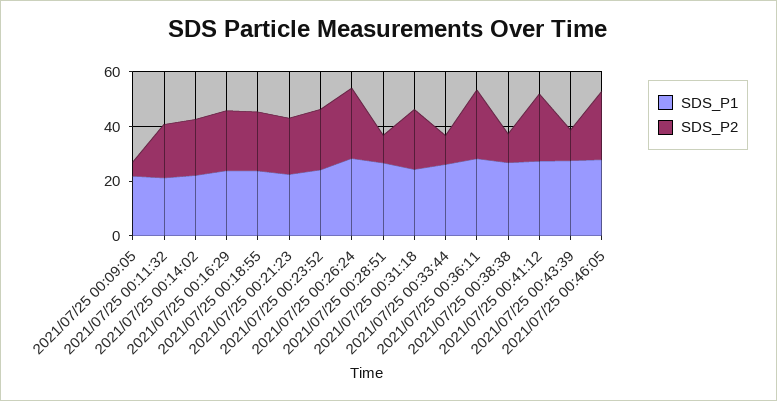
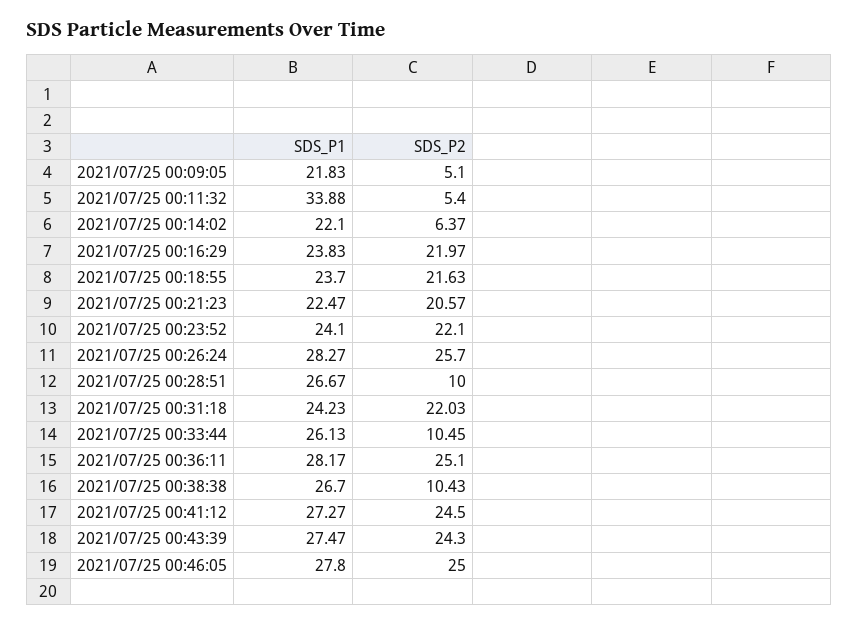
  {
    "SDS_P1": {
      "2021/07/25 00:09:05": 21.83,
-     "2021/07/25 00:11:32": 20,
+     "2021/07/25 00:11:32": 33.88,
      "2021/07/25 00:14:02": 22.1,
      "2021/07/25 00:16:29": 23.83,
      "2021/07/25 00:18:55": 23.7,
      "2021/07/25 00:21:23": 22.47,
      "2021/07/25 00:23:52": 24.1,
      "2021/07/25 00:26:24": 28.27,
      "2021/07/25 00:28:51": 26.67,
      "2021/07/25 00:31:18": 24.23,
      "2021/07/25 00:33:44": 26.13,
      "2021/07/25 00:36:11": 28.17,
      "2021/07/25 00:38:38": 26.7,
      "2021/07/25 00:41:12": 27.27,
      "2021/07/25 00:43:39": 27.47,
      "2021/07/25 00:46:05": 27.8
    },
    "SDS_P2": {
      "2021/07/25 00:09:05": 5.1,
-     "2021/07/25 00:11:32": 20,
+     "2021/07/25 00:11:32": 5.4,
-     "2021/07/25 00:14:02": 20,
+     "2021/07/25 00:14:02": 6.37,
      "2021/07/25 00:16:29": 21.97,
      "2021/07/25 00:18:55": 21.63,
      "2021/07/25 00:21:23": 20.57,
      "2021/07/25 00:23:52": 22.1,
      "2021/07/25 00:26:24": 25.7,
      "2021/07/25 00:28:51": 10,
      "2021/07/25 00:31:18": 22.03,
      "2021/07/25 00:33:44": 10.45,
      "2021/07/25 00:36:11": 25.1,
      "2021/07/25 00:38:38": 10.43,
      "2021/07/25 00:41:12": 24.5,
-     "2021/07/25 00:43:39": 10,
+     "2021/07/25 00:43:39": 24.3,
      "2021/07/25 00:46:05": 25
    }
  }

